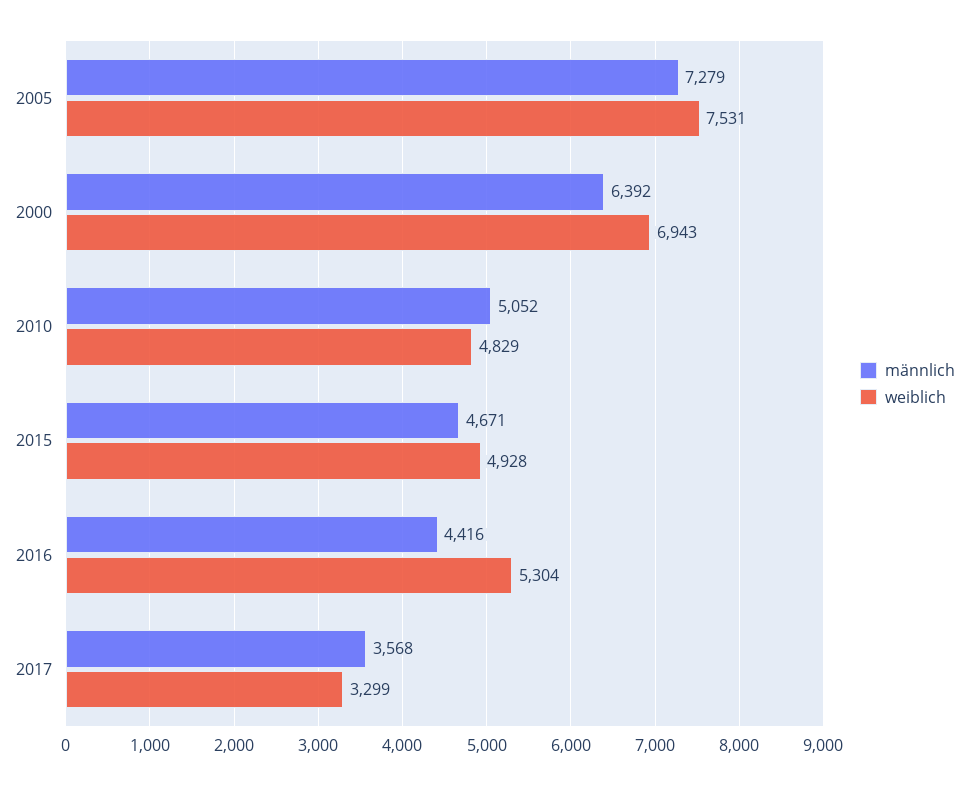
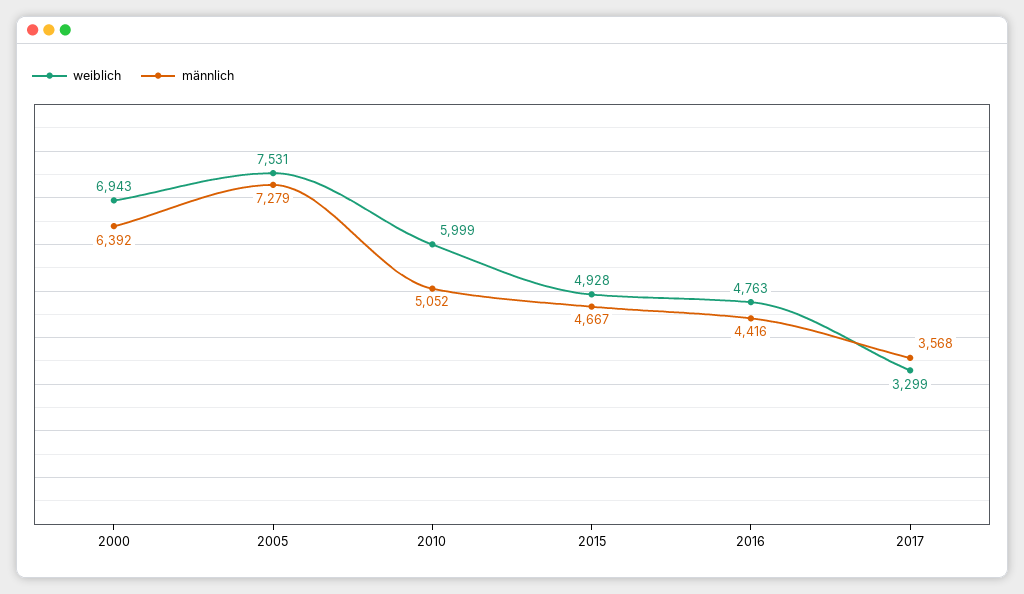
  {
    "männlich": {
      "2005": 7279,
      "2000": 6392,
      "2010": 5052,
-     "2015": 4671,
+     "2015": 4667,
      "2016": 4416,
      "2017": 3568
    },
    "weiblich": {
      "2005": 7531,
      "2000": 6943,
-     "2010": 4829,
+     "2010": 5999,
      "2015": 4928,
-     "2016": 5304,
+     "2016": 4763,
      "2017": 3299
    }
  }

